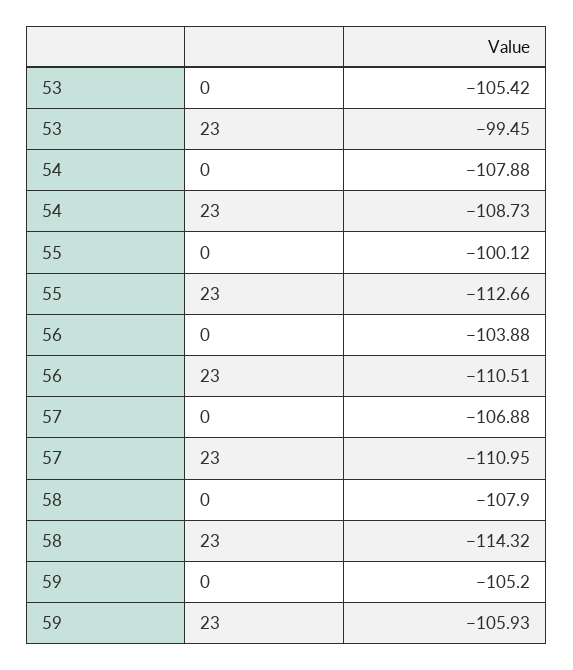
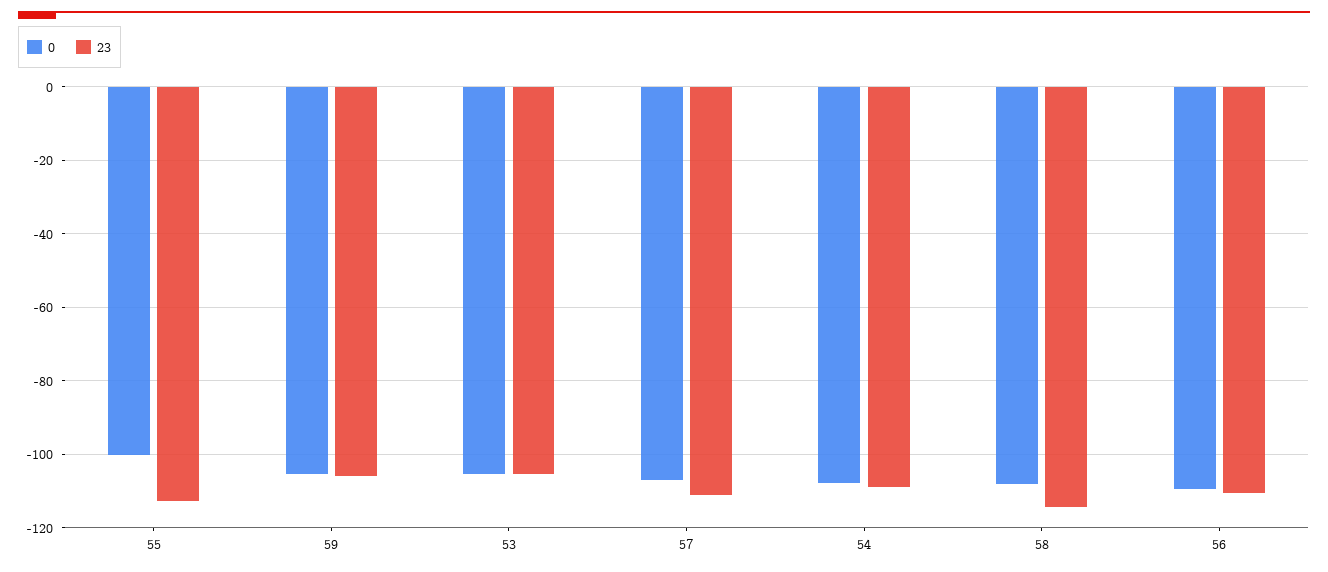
  {
    "0": {
      "53": -105.42,
      "54": -107.88,
      "55": -100.12,
-     "56": -103.88,
+     "56": -110,
      "57": -106.88,
      "58": -107.9,
      "59": -105.2
    },
    "23": {
-     "53": -99.45,
+     "53": -106,
      "54": -108.73,
      "55": -112.66,
      "56": -110.51,
      "57": -110.95,
      "58": -114.32,
      "59": -105.93
    }
  }

